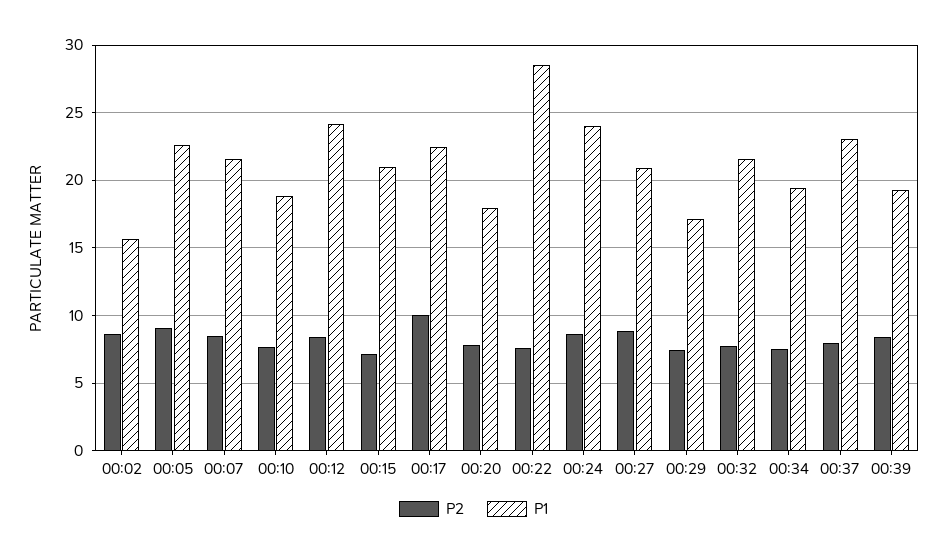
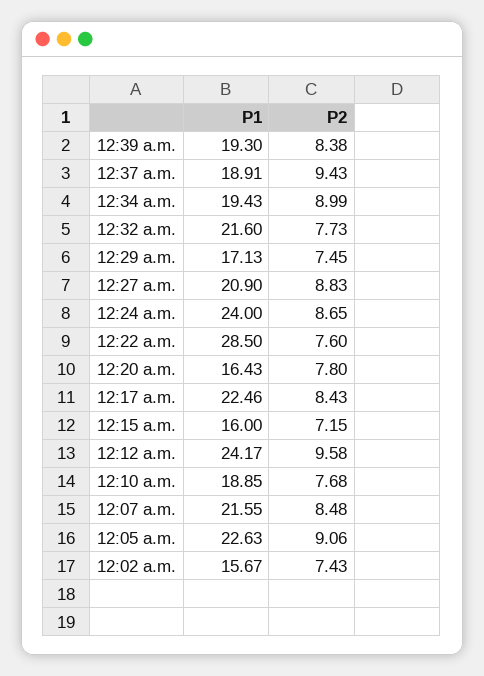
  {
    "P2": {
-     "00:02": 8.5,
+     "00:02": 7.43,
      "00:05": 9.06,
      "00:07": 8.48,
      "00:10": 7.68,
-     "00:12": 8.5,
+     "00:12": 9.58,
      "00:15": 7.15,
-     "00:17": 10,
+     "00:17": 8.43,
      "00:20": 7.8,
      "00:22": 7.6,
      "00:24": 8.65,
      "00:27": 8.83,
      "00:29": 7.45,
      "00:32": 7.73,
-     "00:34": 7.5,
+     "00:34": 8.99,
-     "00:37": 8,
+     "00:37": 9.43,
      "00:39": 8.38
    },
    "P1": {
      "00:02": 15.67,
      "00:05": 22.63,
      "00:07": 21.55,
      "00:10": 18.85,
      "00:12": 24.17,
-     "00:15": 21,
+     "00:15": 16,
      "00:17": 22.46,
-     "00:20": 18,
+     "00:20": 16.43,
      "00:22": 28.5,
      "00:24": 24,
      "00:27": 20.9,
      "00:29": 17.13,
      "00:32": 21.6,
      "00:34": 19.43,
-     "00:37": 23,
+     "00:37": 18.91,
      "00:39": 19.3
    }
  }

